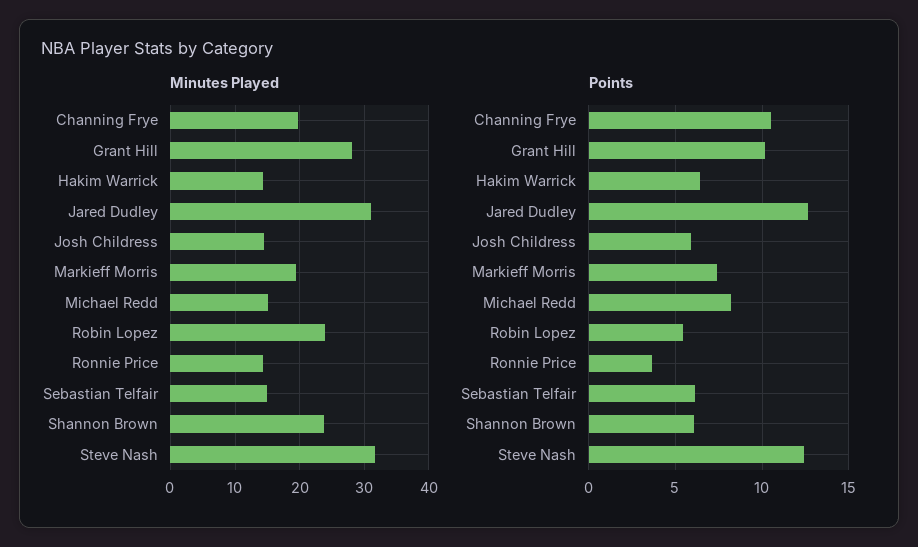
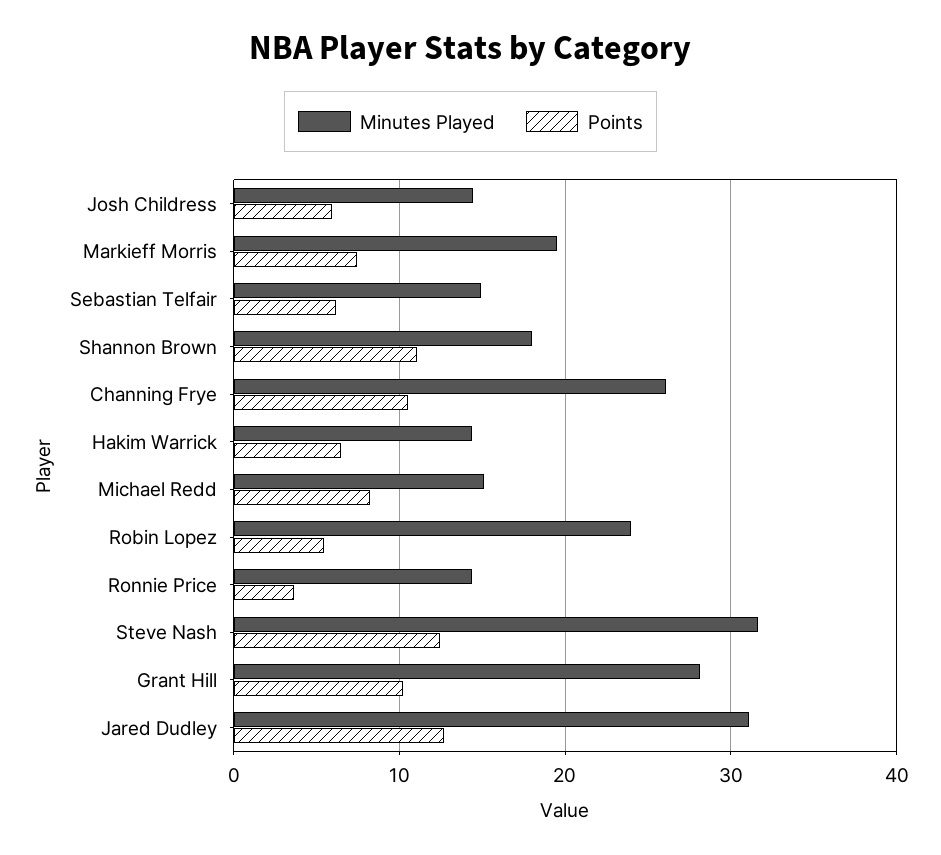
  {
    "Minutes Played": {
-     "Channing Frye": 20,
+     "Channing Frye": 26,
      "Grant Hill": 28,
      "Hakim Warrick": 14,
      "Jared Dudley": 31,
      "Josh Childress": 14,
      "Markieff Morris": 19,
      "Michael Redd": 15,
      "Robin Lopez": 24,
      "Ronnie Price": 14,
      "Sebastian Telfair": 15,
-     "Shannon Brown": 24,
+     "Shannon Brown": 18,
      "Steve Nash": 32
    },
    "Points": {
      "Channing Frye": 10.5,
      "Grant Hill": 10,
      "Hakim Warrick": 6.5,
      "Jared Dudley": 12.5,
      "Josh Childress": 6,
      "Markieff Morris": 7.5,
      "Michael Redd": 8,
      "Robin Lopez": 5.5,
      "Ronnie Price": 3.5,
      "Sebastian Telfair": 6,
-     "Shannon Brown": 6,
+     "Shannon Brown": 11,
      "Steve Nash": 12.5
    }
  }

